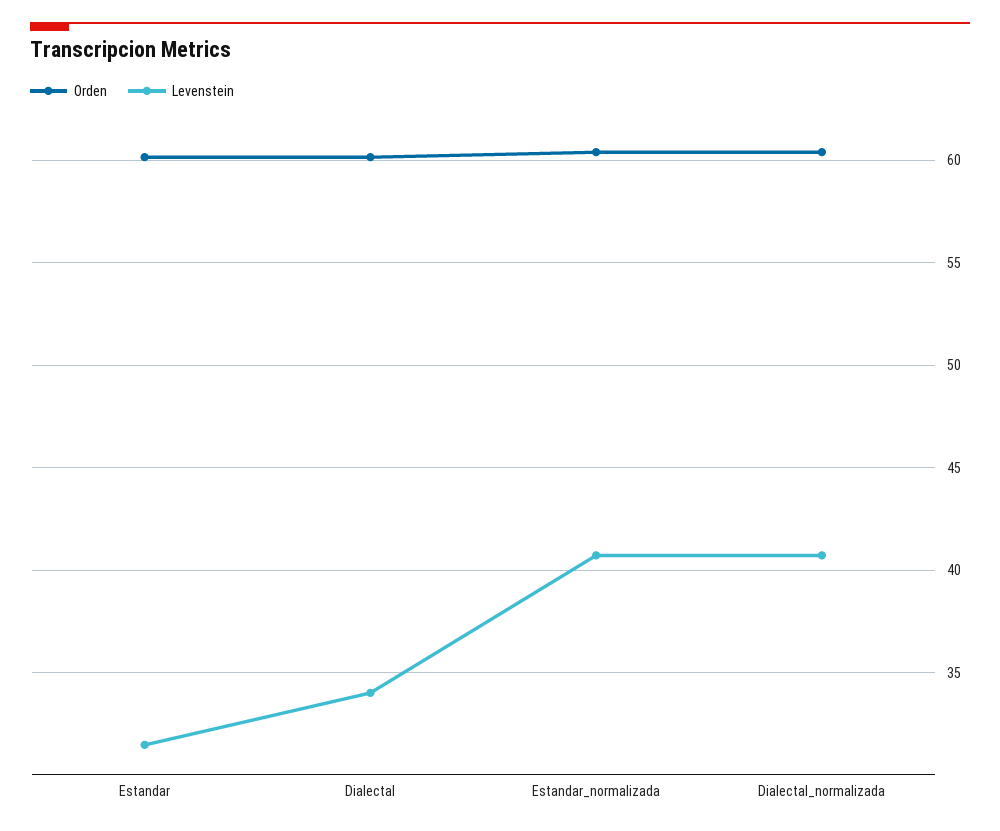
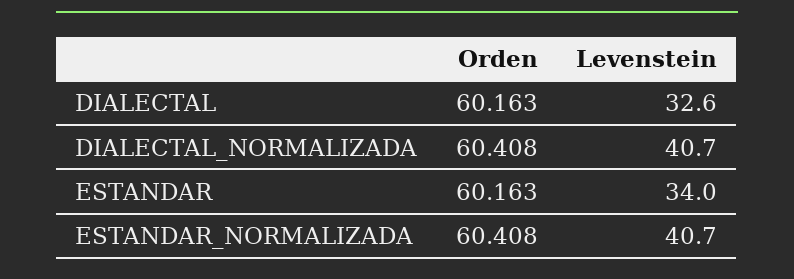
  {
    "Orden": {
      "Estandar": 60.163,
      "Dialectal": 60.163,
      "Estandar_normalizada": 60.408,
      "Dialectal_normalizada": 60.408
    },
    "Levenstein": {
-     "Estandar": 31.5,
+     "Estandar": 34,
-     "Dialectal": 34,
+     "Dialectal": 32.6,
      "Estandar_normalizada": 40.7,
      "Dialectal_normalizada": 40.7
    }
  }

